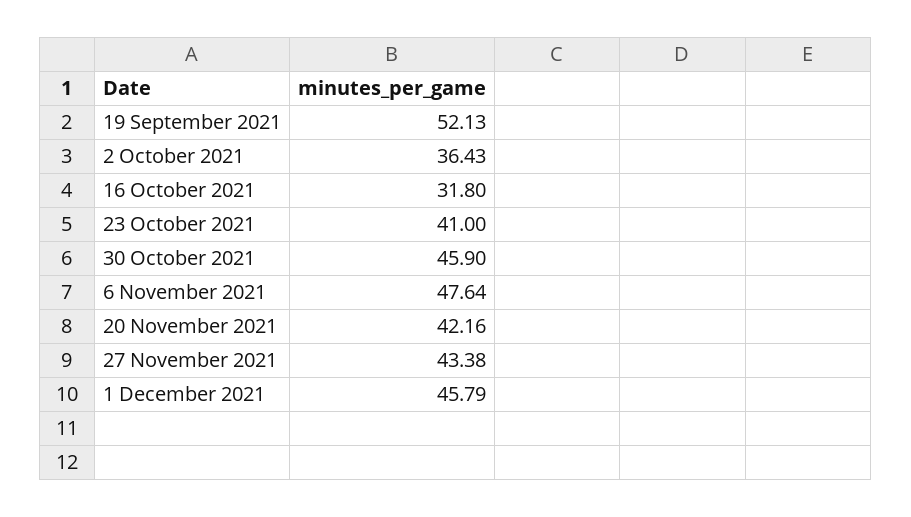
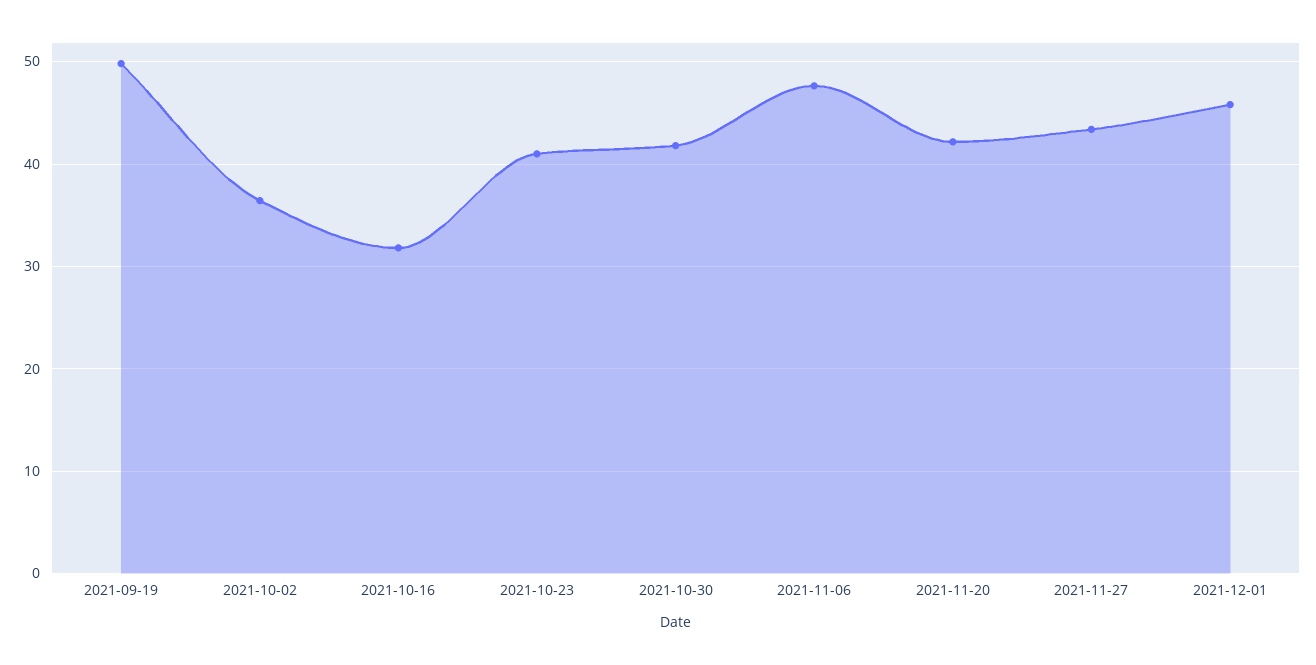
  {
-   "19 September 2021": 52.13,
+   "19 September 2021": 50,
    "2 October 2021": 36.43,
    "16 October 2021": 31.8,
    "23 October 2021": 41,
-   "30 October 2021": 45.9,
+   "30 October 2021": 42,
    "6 November 2021": 47.64,
    "20 November 2021": 42.16,
    "27 November 2021": 43.38,
    "1 December 2021": 45.79
  }

